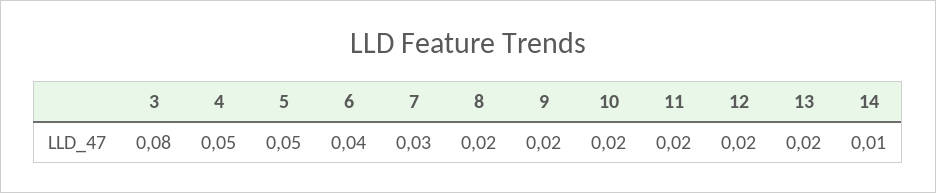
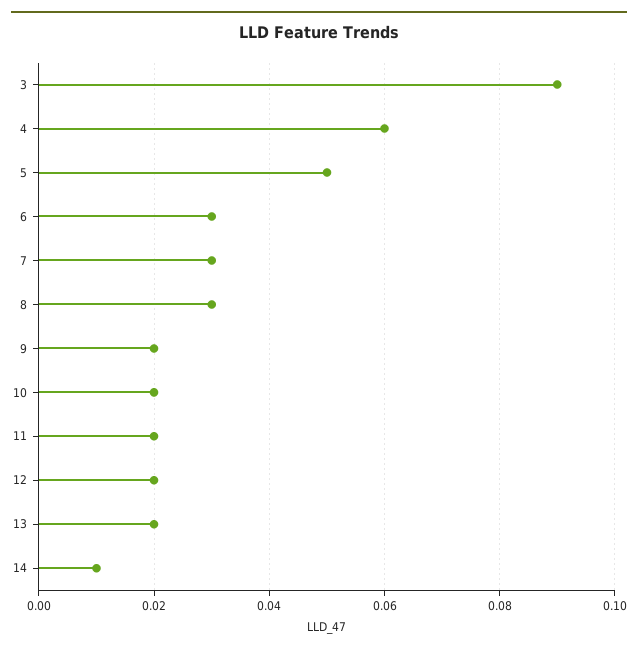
  {
-   "3": 0.08,
+   "3": 0.09,
-   "4": 0.05,
+   "4": 0.06,
    "5": 0.05,
-   "6": 0.04,
+   "6": 0.03,
    "7": 0.03,
-   "8": 0.02,
+   "8": 0.03,
    "9": 0.02,
    "10": 0.02,
    "11": 0.02,
    "12": 0.02,
    "13": 0.02,
    "14": 0.01
  }

